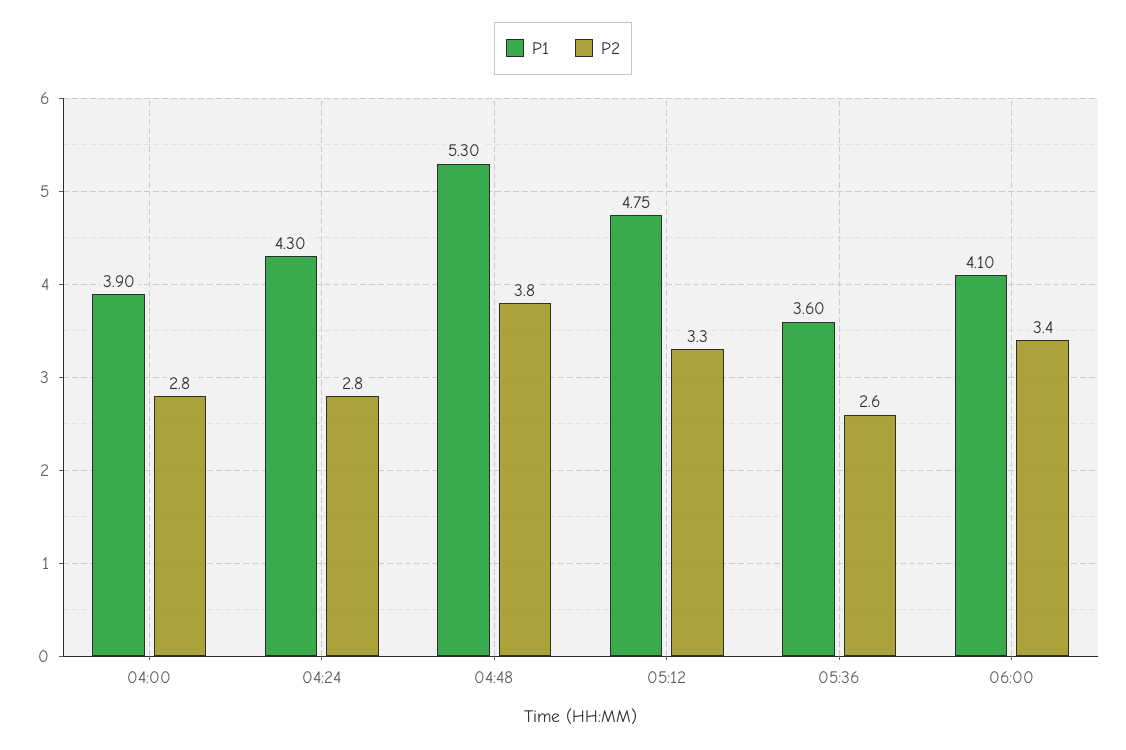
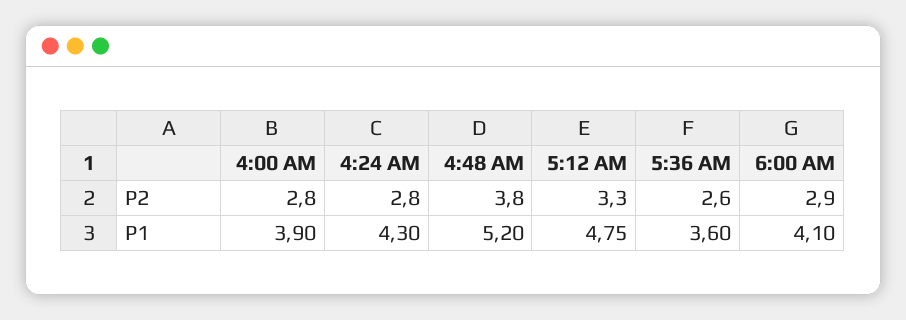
  {
    "P1": {
      "04:00": 3.9,
      "04:24": 4.3,
-     "04:48": 5.3,
+     "04:48": 5.2,
      "05:12": 4.75,
      "05:36": 3.6,
      "06:00": 4.1
    },
    "P2": {
      "04:00": 2.8,
      "04:24": 2.8,
      "04:48": 3.8,
      "05:12": 3.3,
      "05:36": 2.6,
-     "06:00": 3.4
+     "06:00": 2.9
    }
  }

